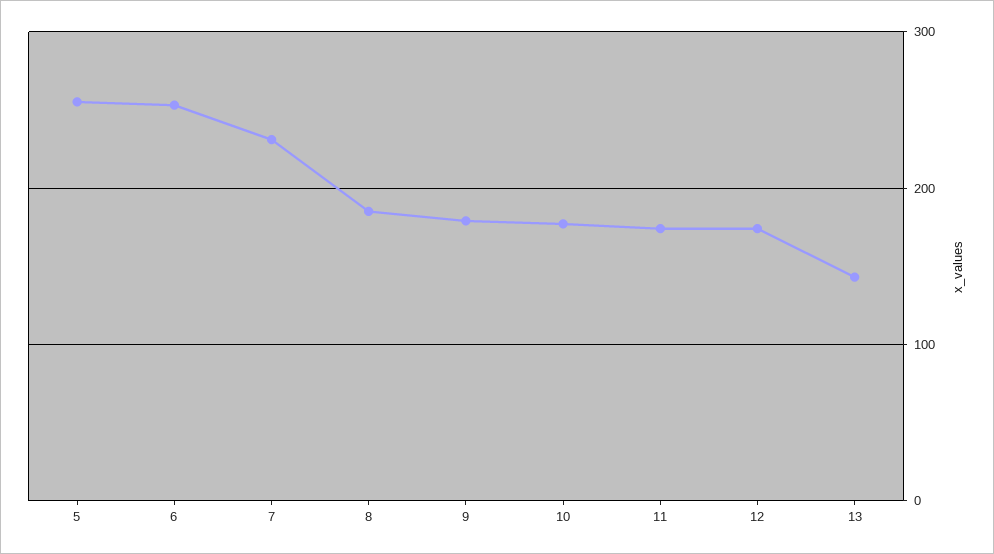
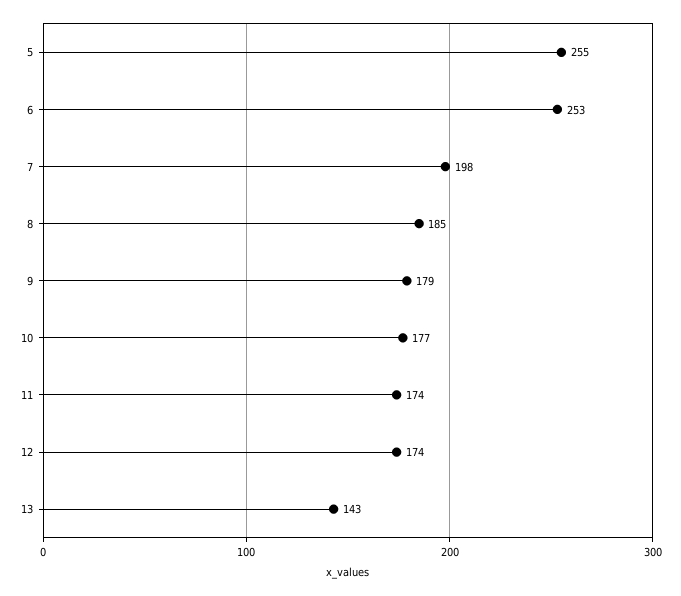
  {
    "5": 255,
    "6": 253,
-   "7": 230,
+   "7": 198,
    "8": 185,
    "9": 179,
    "10": 177,
    "11": 174,
    "12": 174,
    "13": 143
  }

